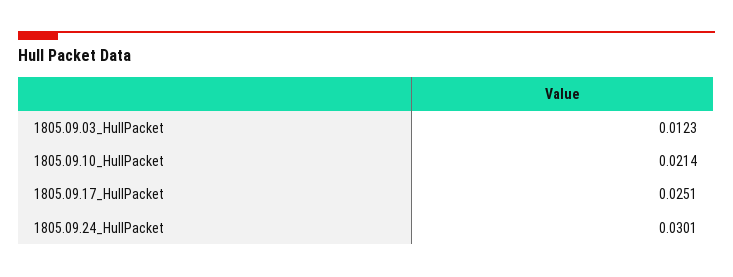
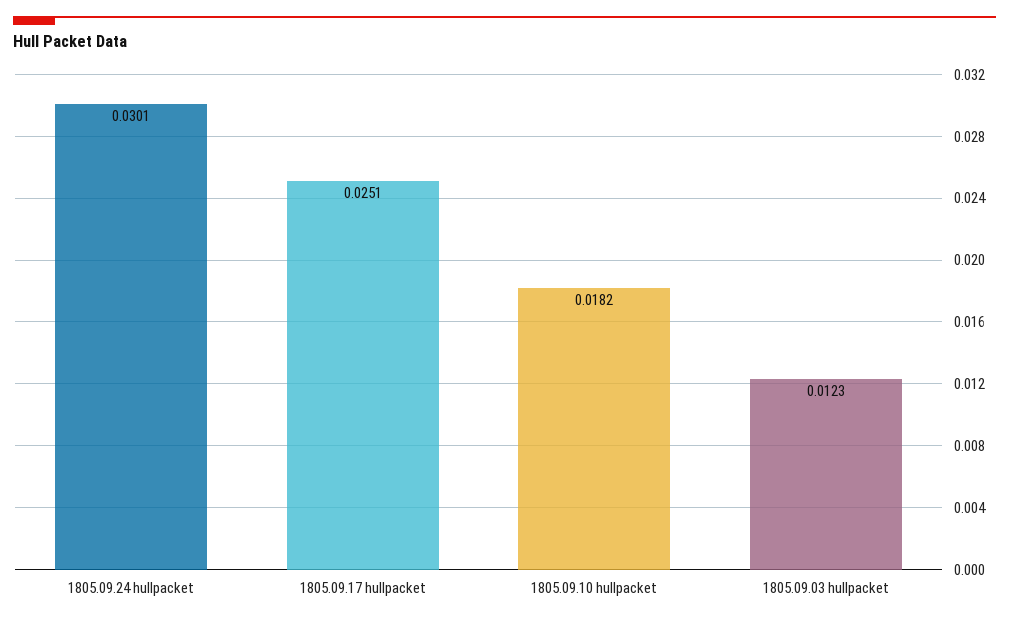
  {
    "1805.09.03_HullPacket": 0.0123,
-   "1805.09.10_HullPacket": 0.0214,
+   "1805.09.10_HullPacket": 0.0182,
    "1805.09.17_HullPacket": 0.0251,
    "1805.09.24_HullPacket": 0.0301
  }

